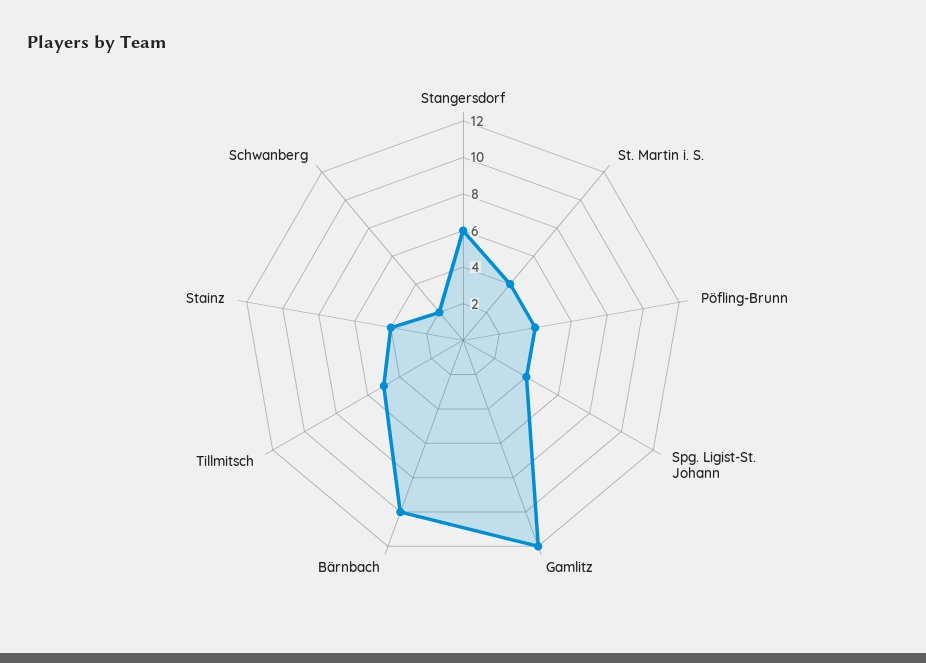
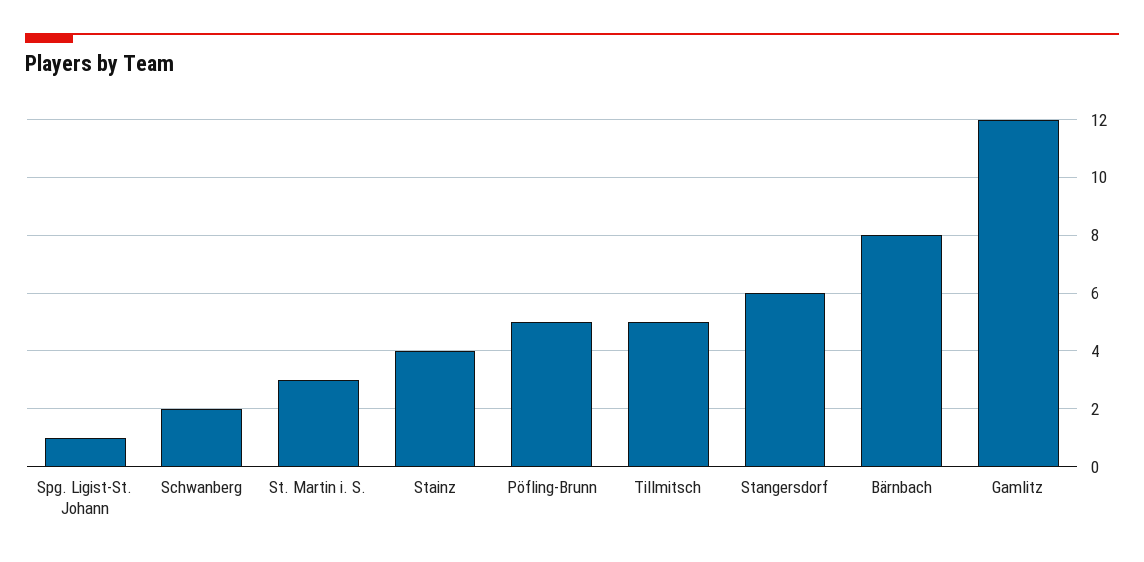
  {
    "Stangersdorf": 6,
-   "St. Martin i. S.": 4,
+   "St. Martin i. S.": 3,
-   "Pöfling-Brunn": 4,
+   "Pöfling-Brunn": 5,
-   "Spg. Ligist-St. Johann": 4,
+   "Spg. Ligist-St. Johann": 1,
    "Gamlitz": 12,
-   "Bärnbach": 10,
+   "Bärnbach": 8,
    "Tillmitsch": 5,
    "Stainz": 4,
    "Schwanberg": 2
  }

